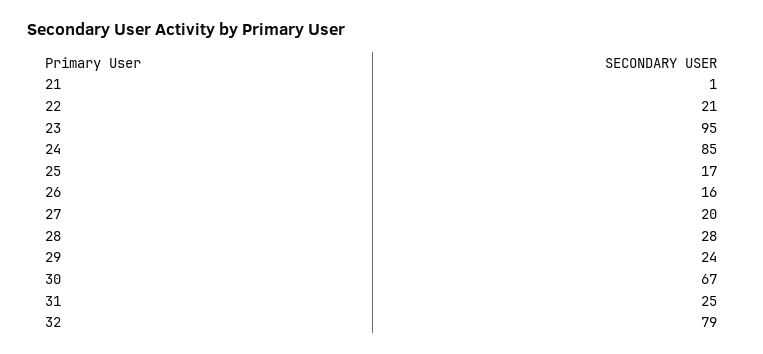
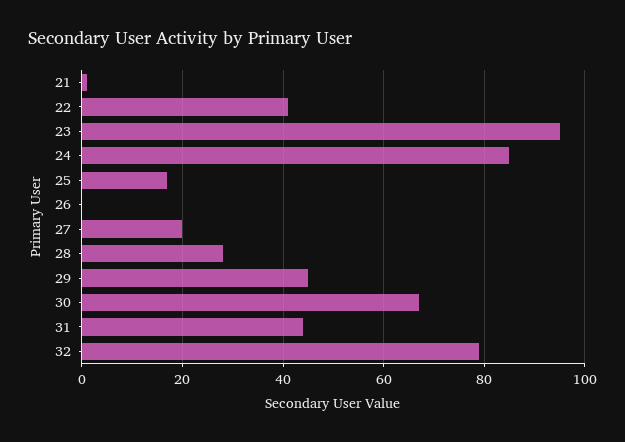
  {
    "21": 1,
-   "22": 21,
+   "22": 40,
    "23": 95,
    "24": 85,
    "25": 17,
-   "26": 16,
+   "26": 0,
    "27": 20,
    "28": 28,
-   "29": 24,
+   "29": 45,
    "30": 67,
-   "31": 25,
+   "31": 45,
    "32": 79
  }

